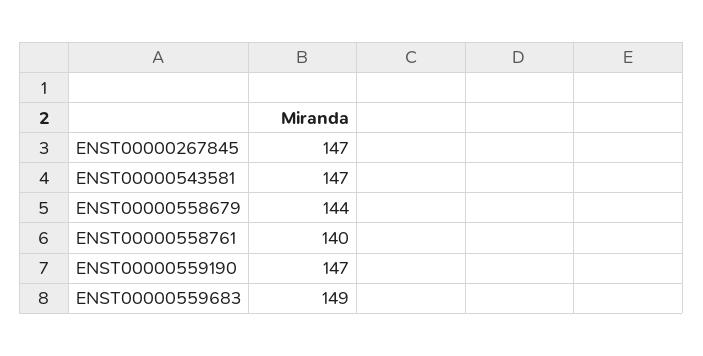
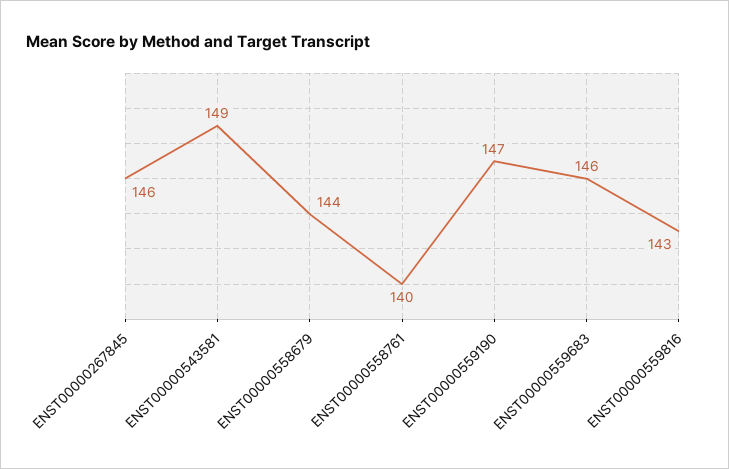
  {
-   "ENST00000267845": 147,
+   "ENST00000267845": 146,
-   "ENST00000543581": 147,
+   "ENST00000543581": 149,
    "ENST00000558679": 144,
    "ENST00000558761": 140,
    "ENST00000559190": 147,
-   "ENST00000559683": 149
+   "ENST00000559683": 146,
+   "ENST00000559816": 143
  }

